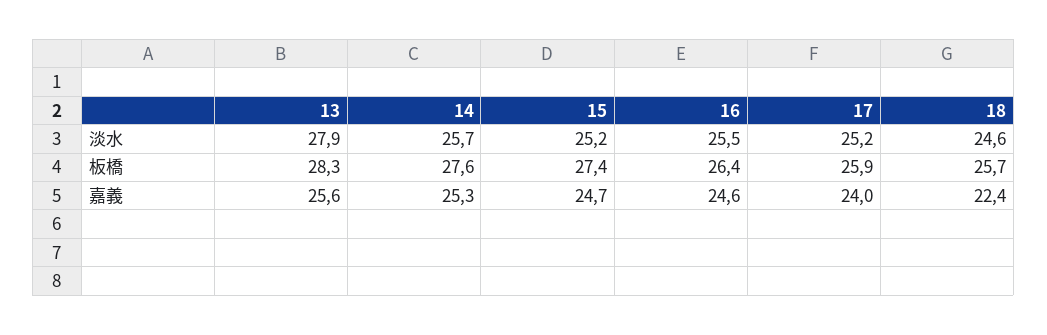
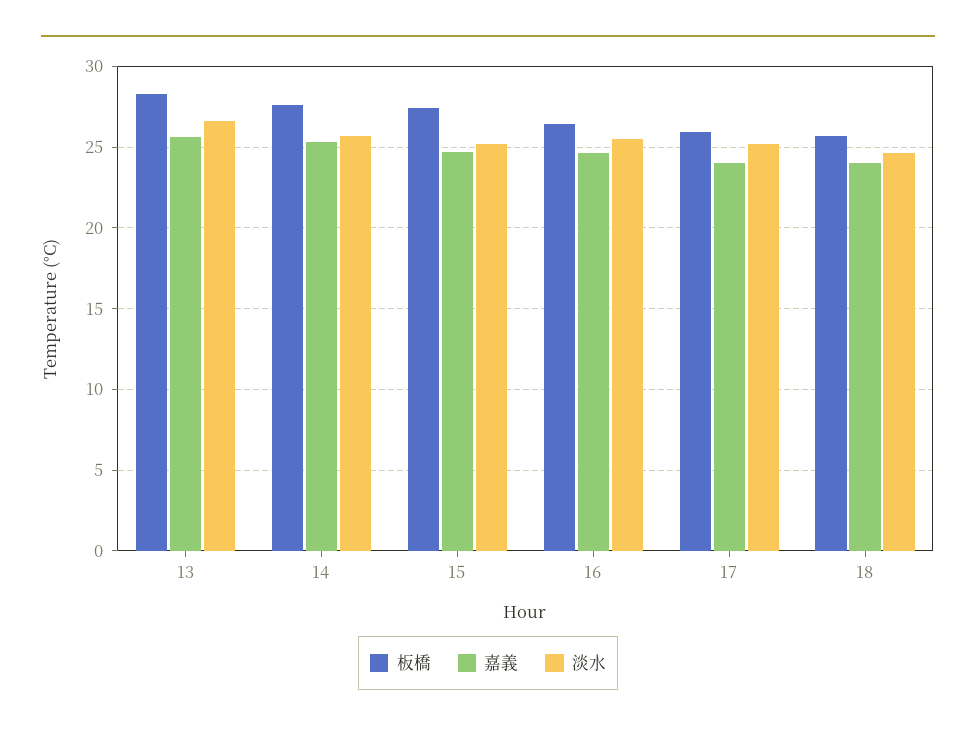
  {
    "淡水": {
-     "13": 27.9,
+     "13": 26.5,
      "14": 25.7,
      "15": 25.2,
      "16": 25.5,
      "17": 25.2,
      "18": 24.6
    },
    "板橋": {
      "13": 28.3,
      "14": 27.6,
      "15": 27.4,
      "16": 26.4,
      "17": 25.9,
      "18": 25.7
    },
    "嘉義": {
      "13": 25.6,
      "14": 25.3,
      "15": 24.7,
      "16": 24.6,
      "17": 24,
-     "18": 22.4
+     "18": 24
    }
  }

